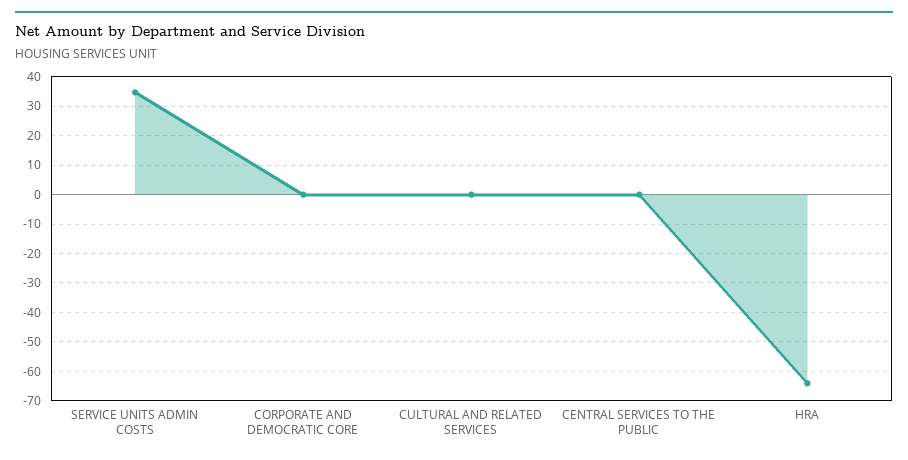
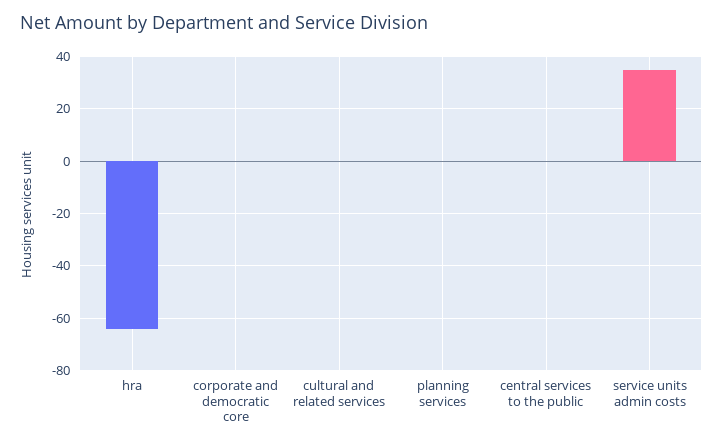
  {
    "SERVICE UNITS ADMIN COSTS": 35,
    "CORPORATE AND DEMOCRATIC CORE": 0,
    "CULTURAL AND RELATED SERVICES": 0,
    "CENTRAL SERVICES TO THE PUBLIC": 0,
-   "HRA": -65
+   "HRA": -65,
+   "planning services": 0
  }

